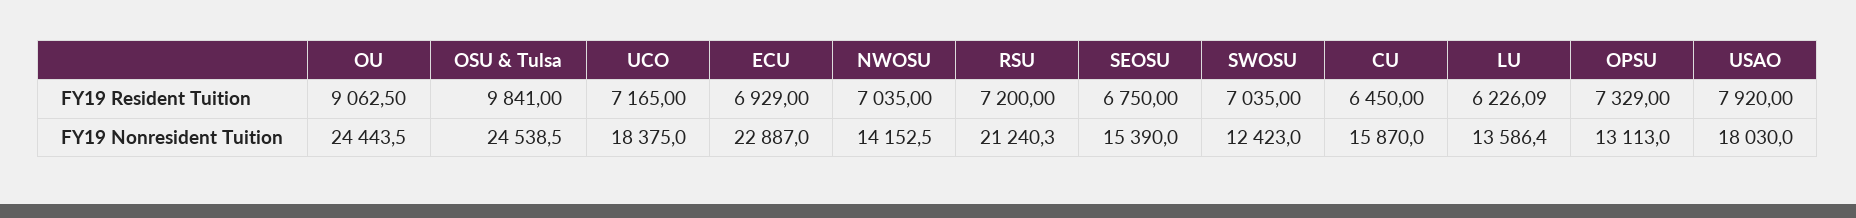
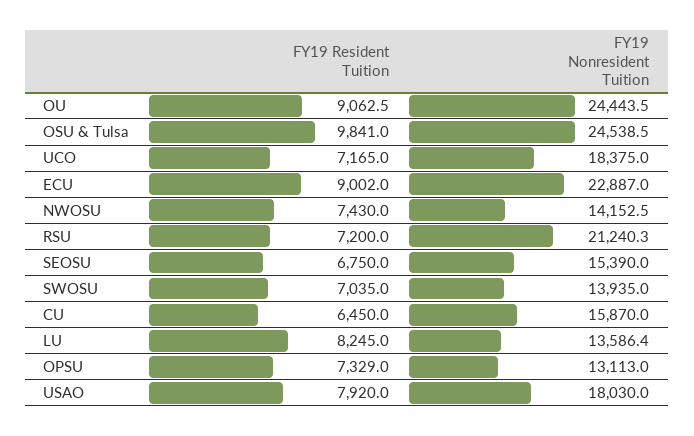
  {
    "OU": {
      "FY19 Resident Tuition": 9062.5,
      "FY19 Nonresident Tuition": 24443.5
    },
    "OSU & Tulsa": {
      "FY19 Resident Tuition": 9841,
      "FY19 Nonresident Tuition": 24538.5
    },
    "UCO": {
      "FY19 Resident Tuition": 7165,
      "FY19 Nonresident Tuition": 18375
    },
    "ECU": {
-     "FY19 Resident Tuition": 6929,
+     "FY19 Resident Tuition": 9002,
      "FY19 Nonresident Tuition": 22887
    },
    "NWOSU": {
-     "FY19 Resident Tuition": 7035,
+     "FY19 Resident Tuition": 7430,
      "FY19 Nonresident Tuition": 14152.5
    },
    "RSU": {
      "FY19 Resident Tuition": 7200,
      "FY19 Nonresident Tuition": 21240.3
    },
    "SEOSU": {
      "FY19 Resident Tuition": 6750,
      "FY19 Nonresident Tuition": 15390
    },
    "SWOSU": {
      "FY19 Resident Tuition": 7035,
-     "FY19 Nonresident Tuition": 12423
+     "FY19 Nonresident Tuition": 13935
    },
    "CU": {
      "FY19 Resident Tuition": 6450,
      "FY19 Nonresident Tuition": 15870
    },
    "LU": {
-     "FY19 Resident Tuition": 6226.09,
+     "FY19 Resident Tuition": 8245,
      "FY19 Nonresident Tuition": 13586.4
    },
    "OPSU": {
      "FY19 Resident Tuition": 7329,
      "FY19 Nonresident Tuition": 13113
    },
    "USAO": {
      "FY19 Resident Tuition": 7920,
      "FY19 Nonresident Tuition": 18030
    }
  }

